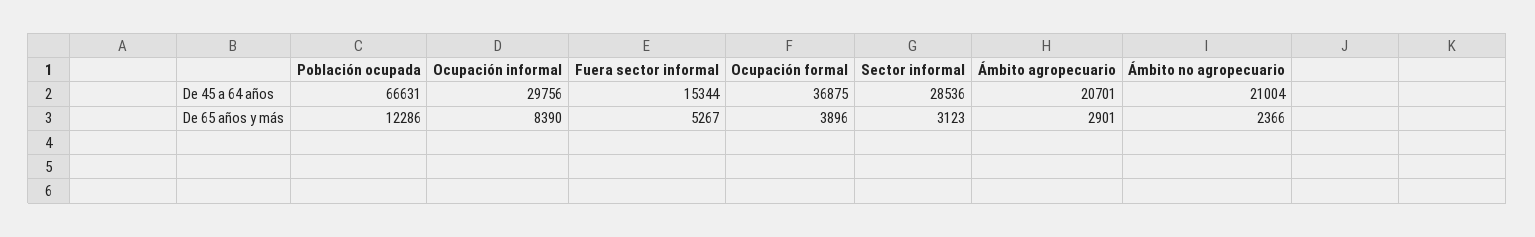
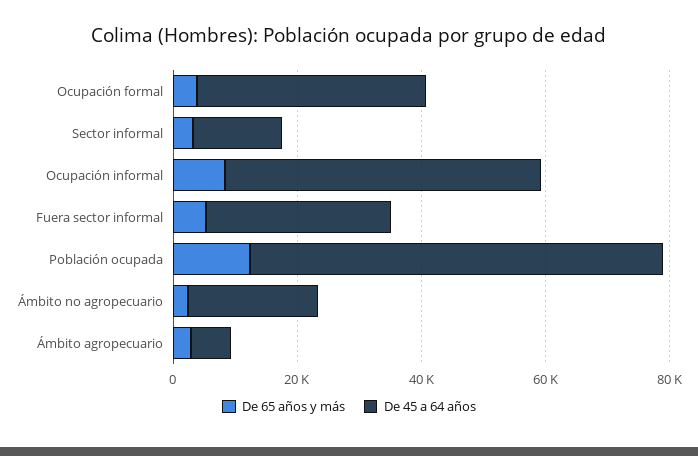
  {
    "De 45 a 64 años": {
      "Población ocupada": 66631,
-     "Ocupación informal": 29756,
+     "Ocupación informal": 50000,
-     "Fuera sector informal": 15344,
+     "Fuera sector informal": 30000,
      "Ocupación formal": 36875,
-     "Sector informal": 28536,
+     "Sector informal": 15000,
-     "Ámbito agropecuario": 20701,
+     "Ámbito agropecuario": 5000,
      "Ámbito no agropecuario": 21004
    },
    "De 65 años y más": {
      "Población ocupada": 12286,
      "Ocupación informal": 8390,
      "Fuera sector informal": 5267,
      "Ocupación formal": 3896,
      "Sector informal": 3123,
      "Ámbito agropecuario": 2901,
      "Ámbito no agropecuario": 2366
    }
  }

